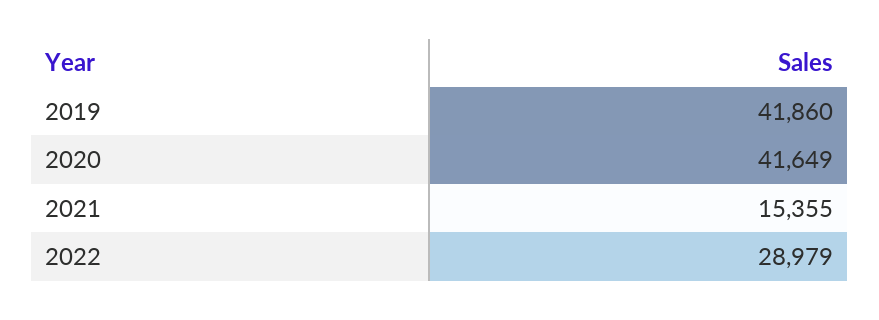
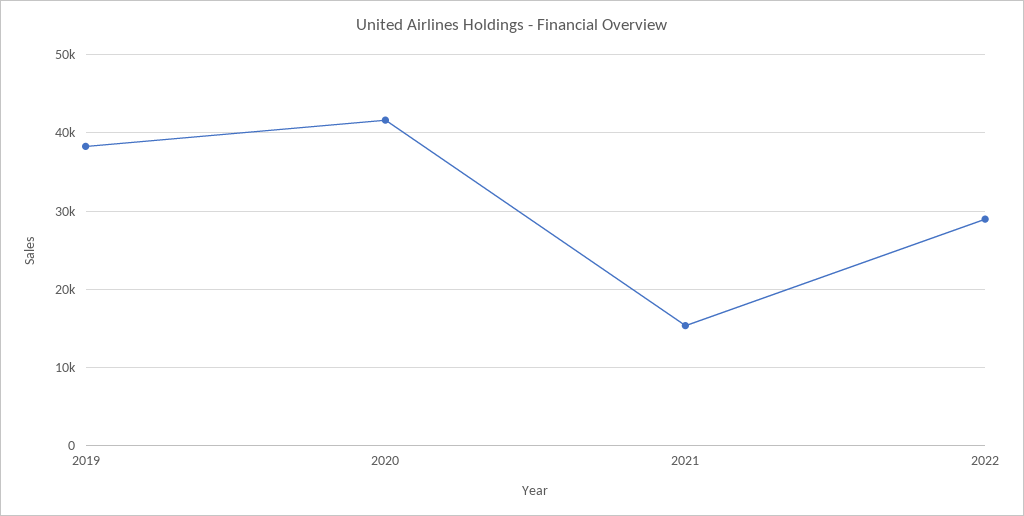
  {
-   "2019": 41860,
+   "2019": 38000,
    "2020": 41649,
    "2021": 15355,
    "2022": 28979
  }

